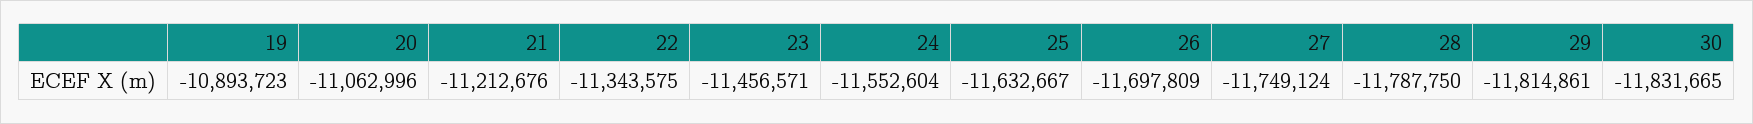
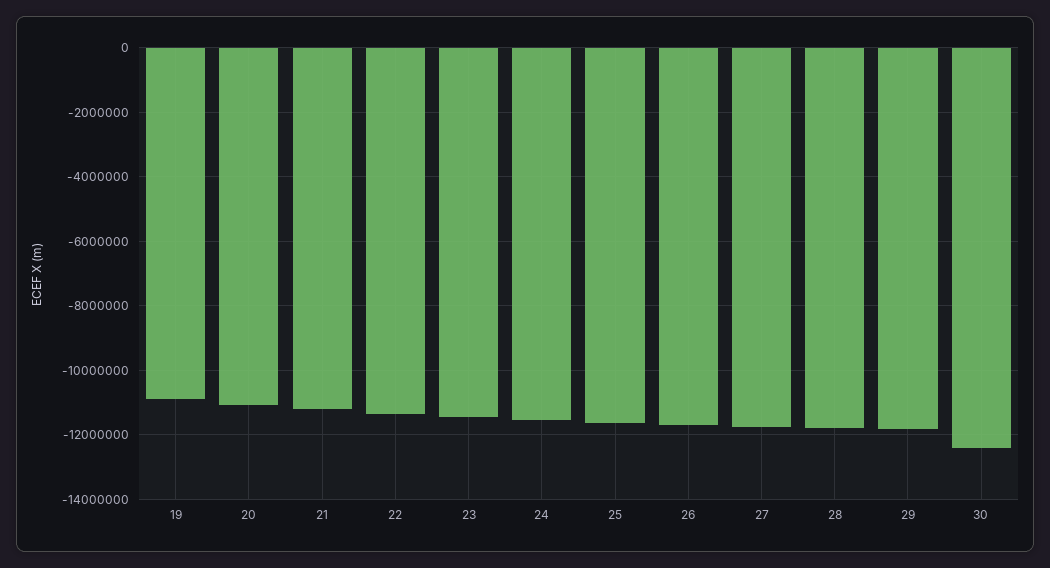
  {
    "19": -10893723,
    "20": -11062996,
    "21": -11212676,
    "22": -11343575,
    "23": -11456571,
    "24": -11552604,
    "25": -11632667,
    "26": -11697809,
    "27": -11749124,
    "28": -11787750,
    "29": -11814861,
-   "30": -11831665
+   "30": -12400000
  }

